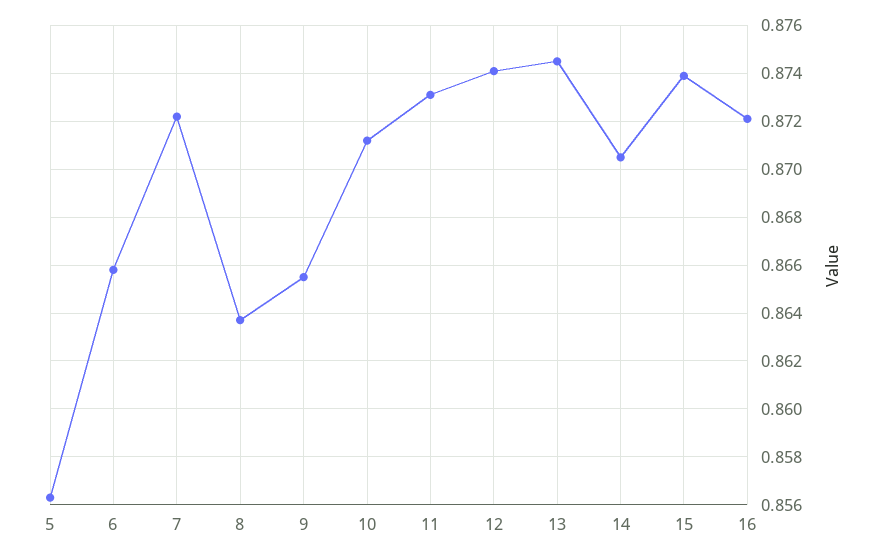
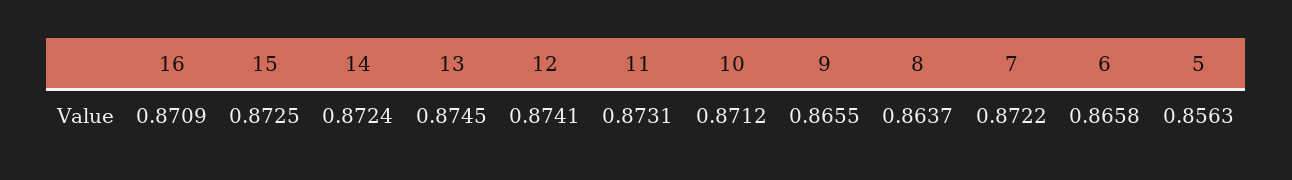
  {
    "5": 0.8563,
    "6": 0.8658,
    "7": 0.8722,
    "8": 0.8637,
    "9": 0.8655,
    "10": 0.8712,
    "11": 0.8731,
    "12": 0.8741,
    "13": 0.8745,
-   "14": 0.8705,
+   "14": 0.8724,
-   "15": 0.874,
+   "15": 0.8725,
-   "16": 0.872
+   "16": 0.8709
  }

